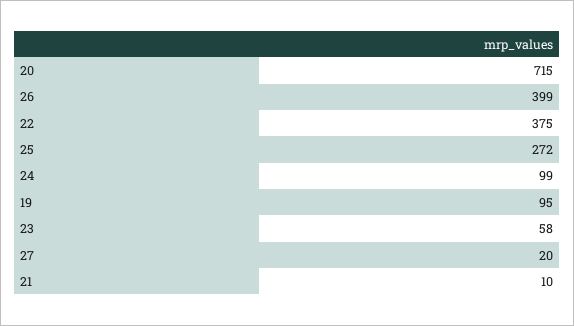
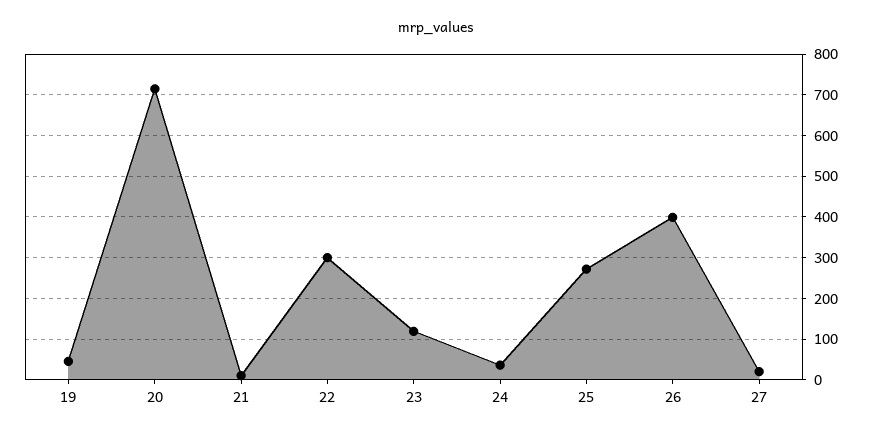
  {
    "20": 715,
    "26": 399,
-   "22": 375,
+   "22": 300,
    "25": 272,
-   "24": 99,
+   "24": 40,
-   "19": 95,
+   "19": 40,
-   "23": 58,
+   "23": 120,
    "27": 20,
    "21": 10
  }

